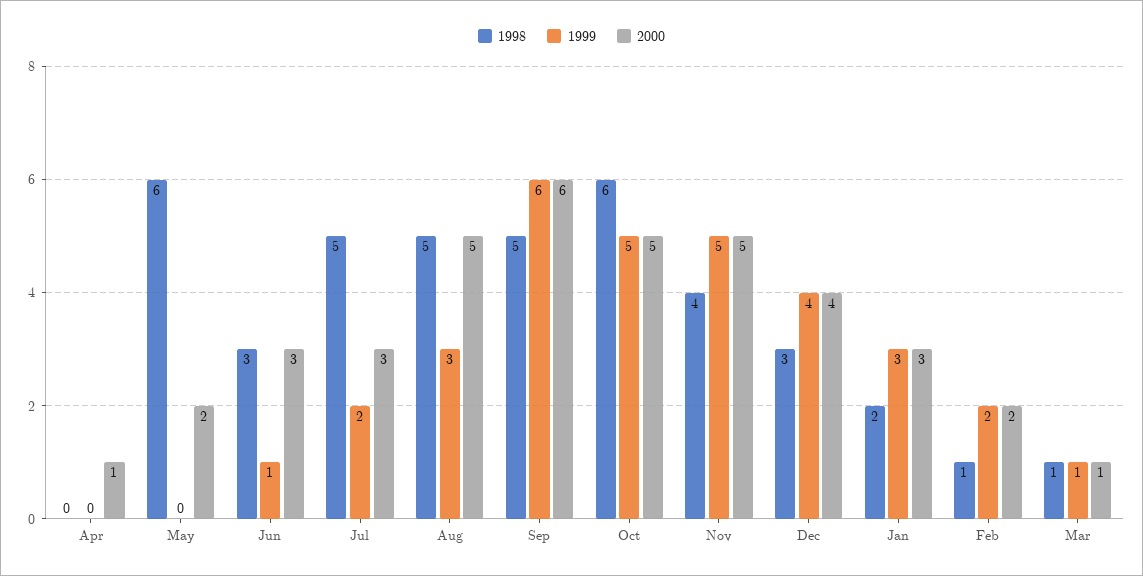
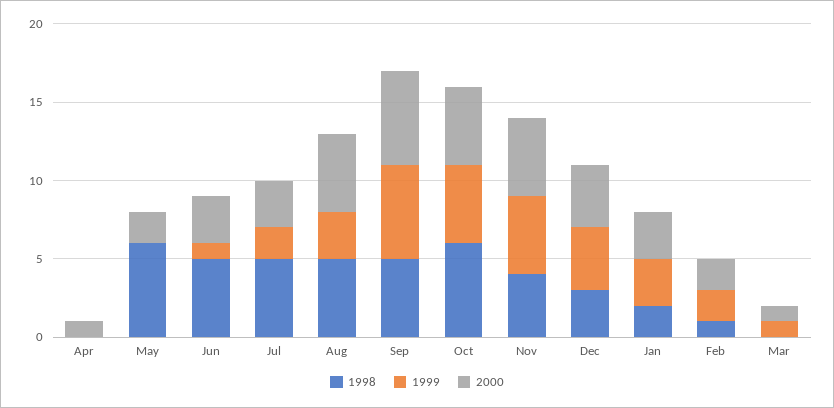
  {
    "1998": {
      "Apr": 0,
      "May": 6,
-     "Jun": 3,
+     "Jun": 5,
      "Jul": 5,
      "Aug": 5,
      "Sep": 5,
      "Oct": 6,
      "Nov": 4,
      "Dec": 3,
      "Jan": 2,
      "Feb": 1,
-     "Mar": 1
+     "Mar": 0
    },
    "1999": {
      "Apr": 0,
      "May": 0,
      "Jun": 1,
      "Jul": 2,
      "Aug": 3,
      "Sep": 6,
      "Oct": 5,
      "Nov": 5,
      "Dec": 4,
      "Jan": 3,
      "Feb": 2,
      "Mar": 1
    },
    "2000": {
      "Apr": 1,
      "May": 2,
      "Jun": 3,
      "Jul": 3,
      "Aug": 5,
      "Sep": 6,
      "Oct": 5,
      "Nov": 5,
      "Dec": 4,
      "Jan": 3,
      "Feb": 2,
      "Mar": 1
    }
  }

